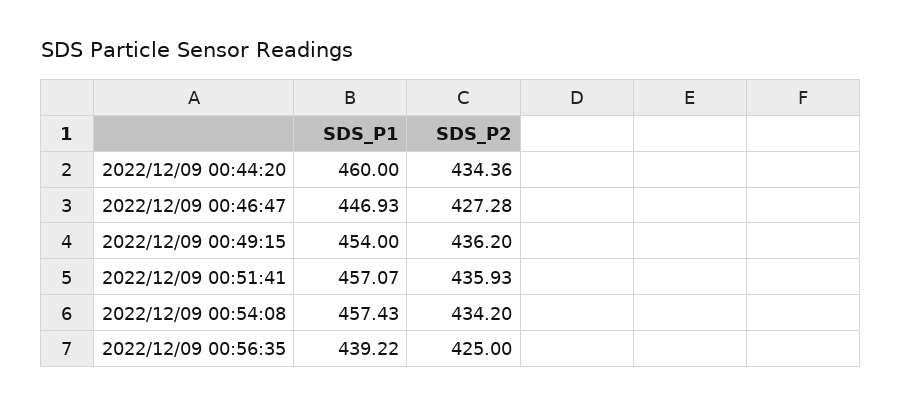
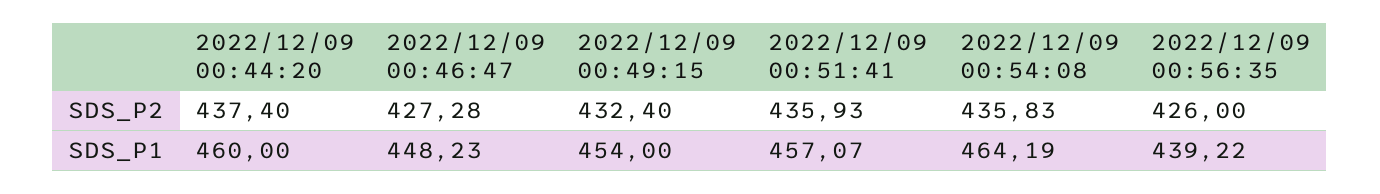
  {
    "SDS_P1": {
      "2022/12/09 00:44:20": 460,
-     "2022/12/09 00:46:47": 446.93,
+     "2022/12/09 00:46:47": 448.23,
      "2022/12/09 00:49:15": 454,
      "2022/12/09 00:51:41": 457.07,
-     "2022/12/09 00:54:08": 457.43,
+     "2022/12/09 00:54:08": 464.19,
      "2022/12/09 00:56:35": 439.22
    },
    "SDS_P2": {
-     "2022/12/09 00:44:20": 434.36,
+     "2022/12/09 00:44:20": 437.4,
      "2022/12/09 00:46:47": 427.28,
-     "2022/12/09 00:49:15": 436.2,
+     "2022/12/09 00:49:15": 432.4,
      "2022/12/09 00:51:41": 435.93,
-     "2022/12/09 00:54:08": 434.2,
+     "2022/12/09 00:54:08": 435.83,
-     "2022/12/09 00:56:35": 425
+     "2022/12/09 00:56:35": 426
    }
  }

